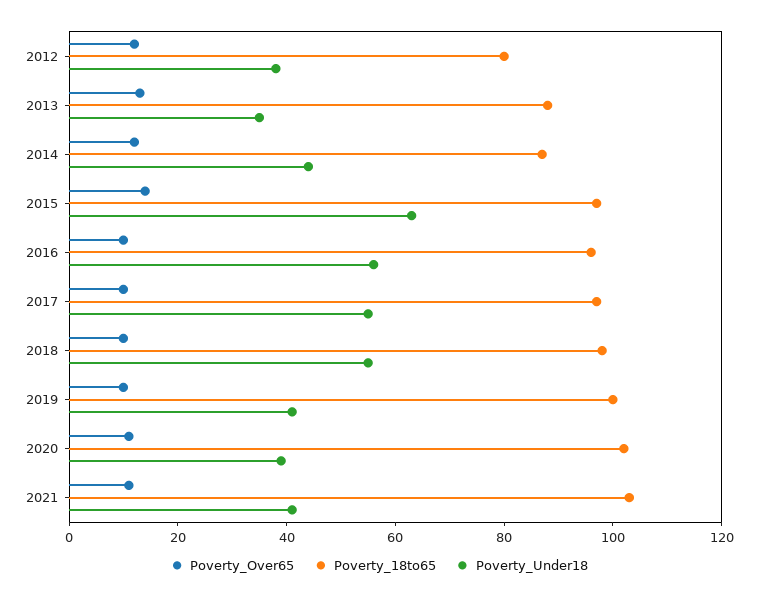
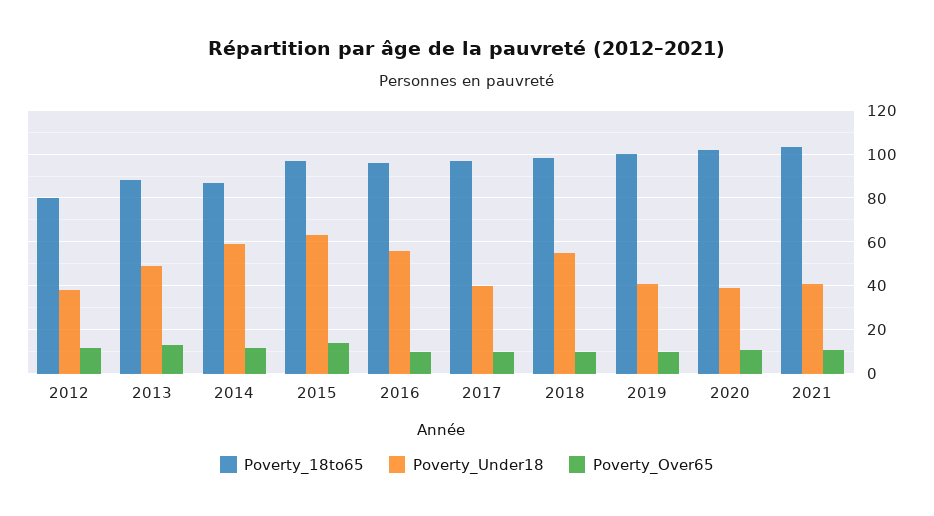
  {
    "Poverty_Over65": {
      "2012": 10,
      "2013": 15,
      "2014": 10,
      "2015": 15,
      "2016": 10,
      "2017": 10,
      "2018": 10,
      "2019": 10,
      "2020": 10,
      "2021": 10
    },
    "Poverty_18to65": {
      "2012": 80,
      "2013": 90,
      "2014": 85,
      "2015": 95,
      "2016": 95,
      "2017": 95,
      "2018": 100,
      "2019": 100,
      "2020": 100,
      "2021": 105
    },
    "Poverty_Under18": {
      "2012": 40,
-     "2013": 35,
+     "2013": 50,
-     "2014": 45,
+     "2014": 60,
      "2015": 65,
      "2016": 55,
-     "2017": 55,
+     "2017": 40,
      "2018": 55,
      "2019": 40,
      "2020": 40,
      "2021": 40
    }
  }

